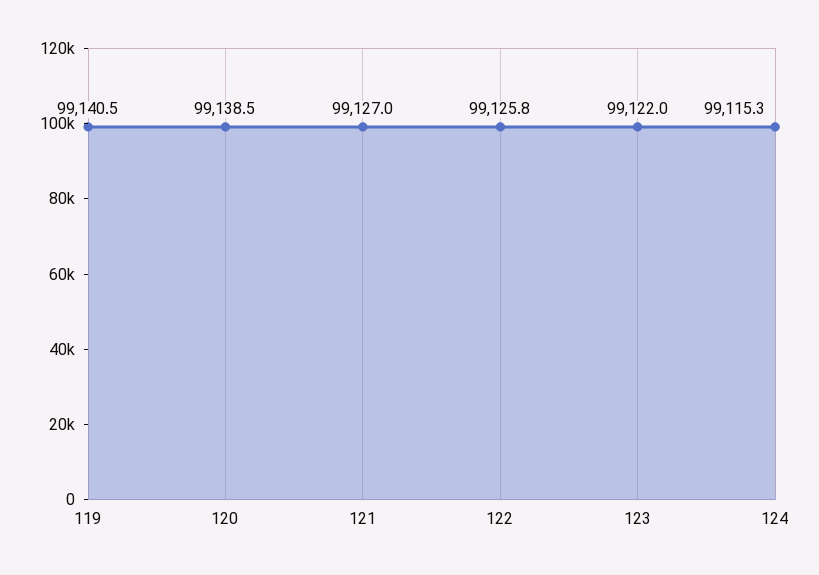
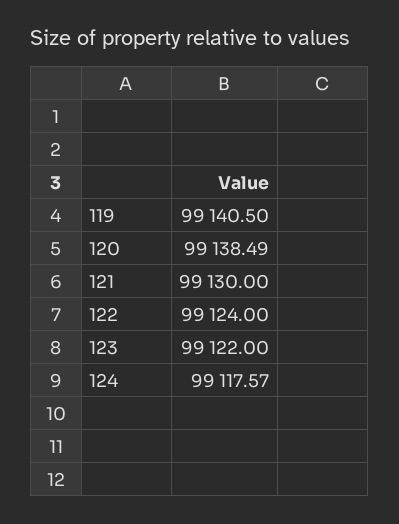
  {
    "119": 99140.5,
    "120": 99138.49,
-   "121": 99127,
+   "121": 99130,
-   "122": 99125.8,
+   "122": 99124,
    "123": 99122,
-   "124": 99115.3
+   "124": 99117.57
  }

